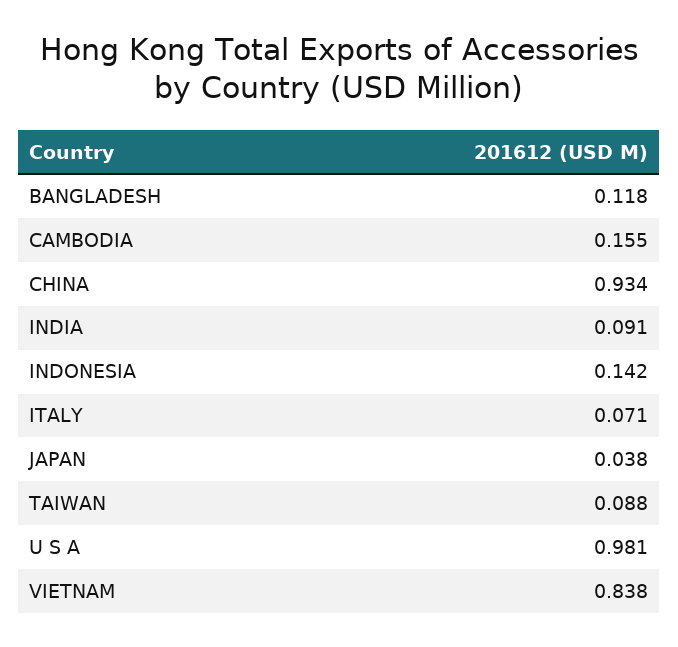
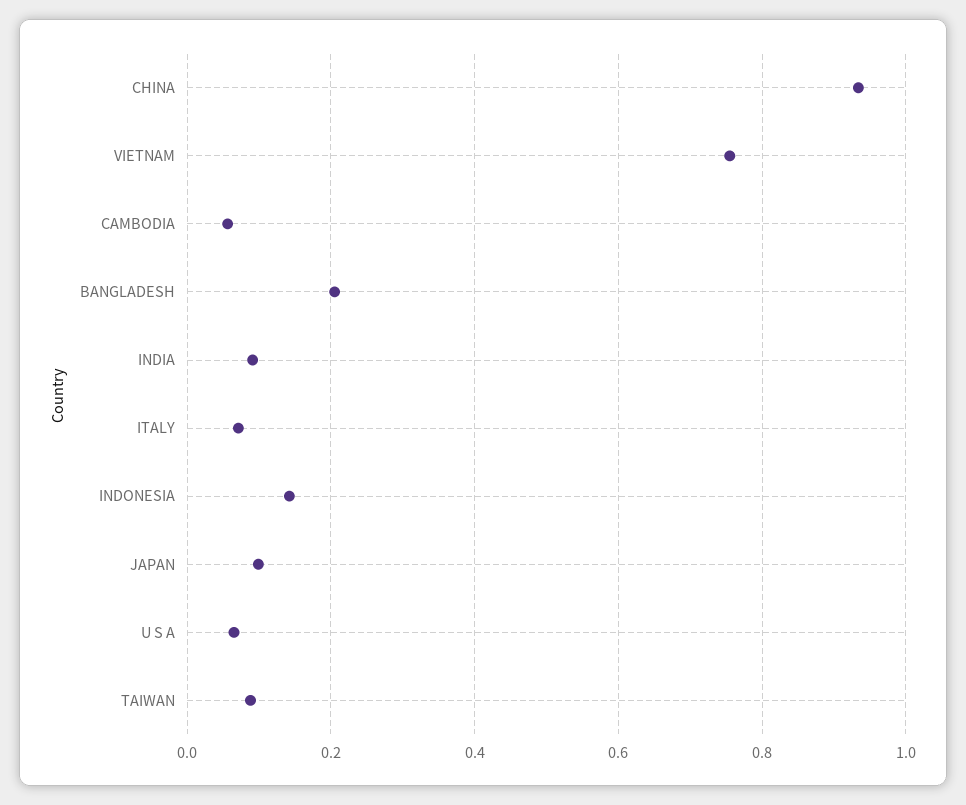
  {
-   "BANGLADESH": 0.118,
+   "BANGLADESH": 0.2,
-   "CAMBODIA": 0.155,
+   "CAMBODIA": 0.06,
    "CHINA": 0.934,
    "INDIA": 0.091,
    "INDONESIA": 0.142,
    "ITALY": 0.071,
-   "JAPAN": 0.038,
+   "JAPAN": 0.1,
    "TAIWAN": 0.088,
-   "U S A": 0.981,
+   "U S A": 0.06,
-   "VIETNAM": 0.838
+   "VIETNAM": 0.76
  }

